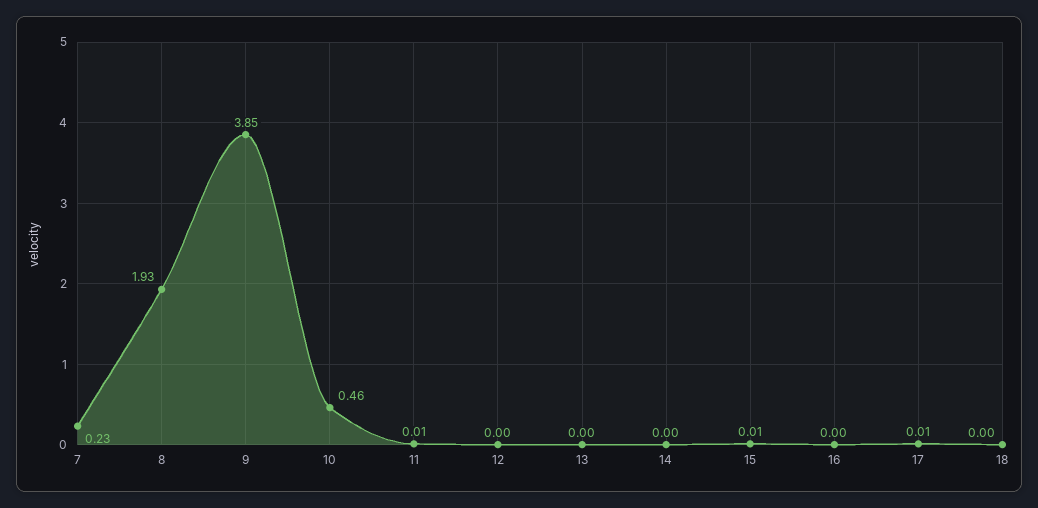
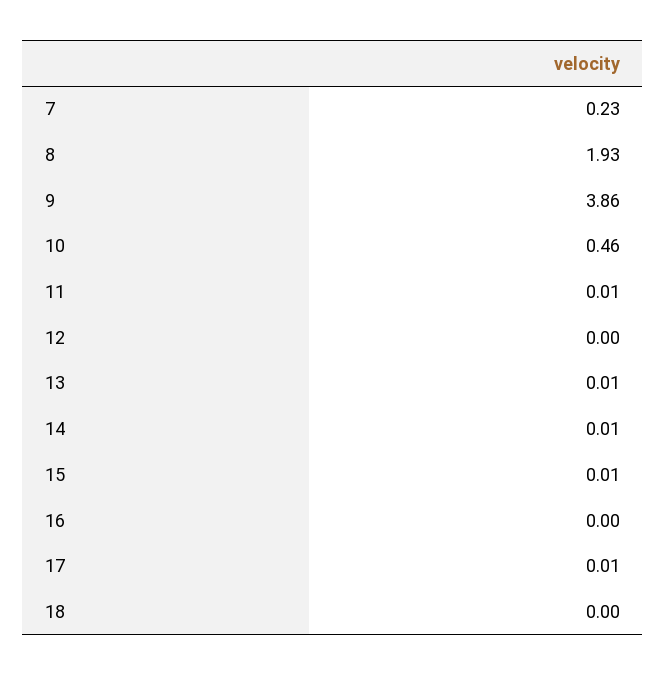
  {
    "7": 0.23,
    "8": 1.93,
-   "9": 3.85,
+   "9": 3.86,
    "10": 0.46,
    "11": 0.01,
    "12": 0,
-   "13": 0,
+   "13": 0.01,
-   "14": 0,
+   "14": 0.01,
    "15": 0.01,
    "16": 0,
    "17": 0.01,
    "18": 0
  }

